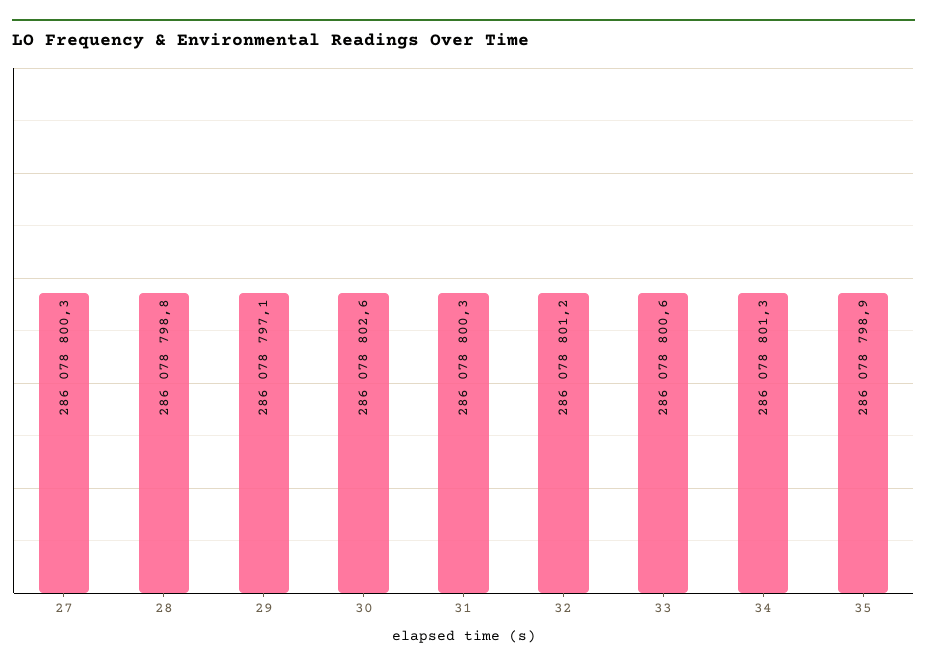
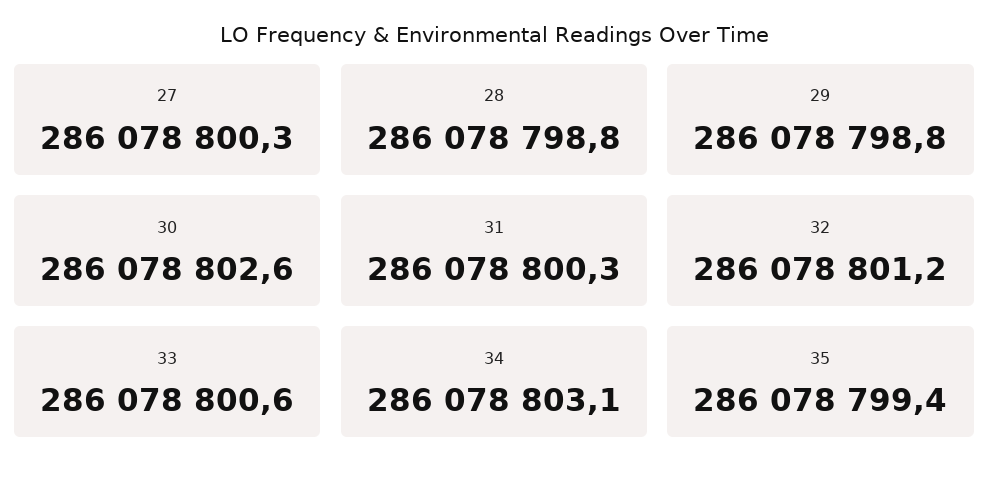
  {
    "27": 286078800.3,
    "28": 286078798.8,
-   "29": 286078797.1,
+   "29": 286078798.8,
    "30": 286078802.6,
    "31": 286078800.3,
    "32": 286078801.2,
    "33": 286078800.6,
-   "34": 286078801.3,
+   "34": 286078803.1,
-   "35": 286078798.9
+   "35": 286078799.4
  }

